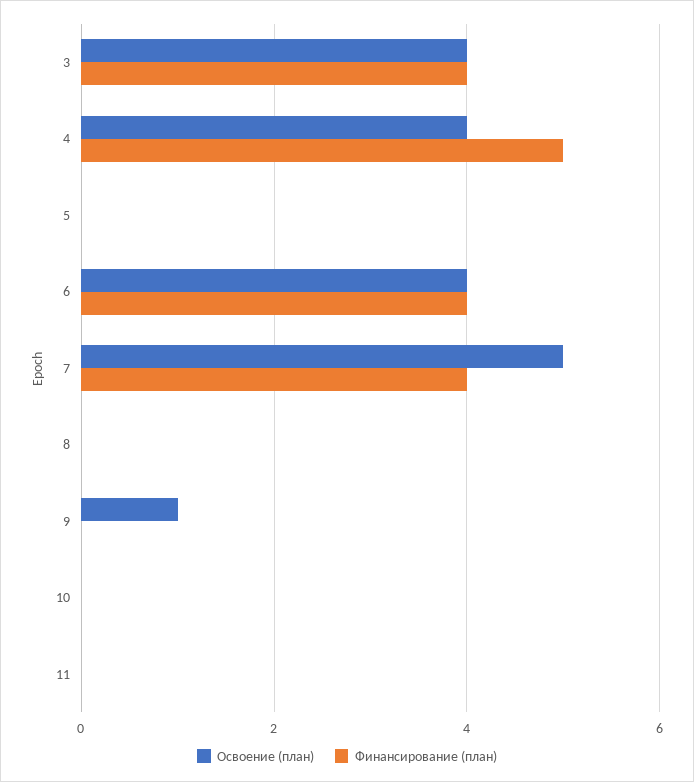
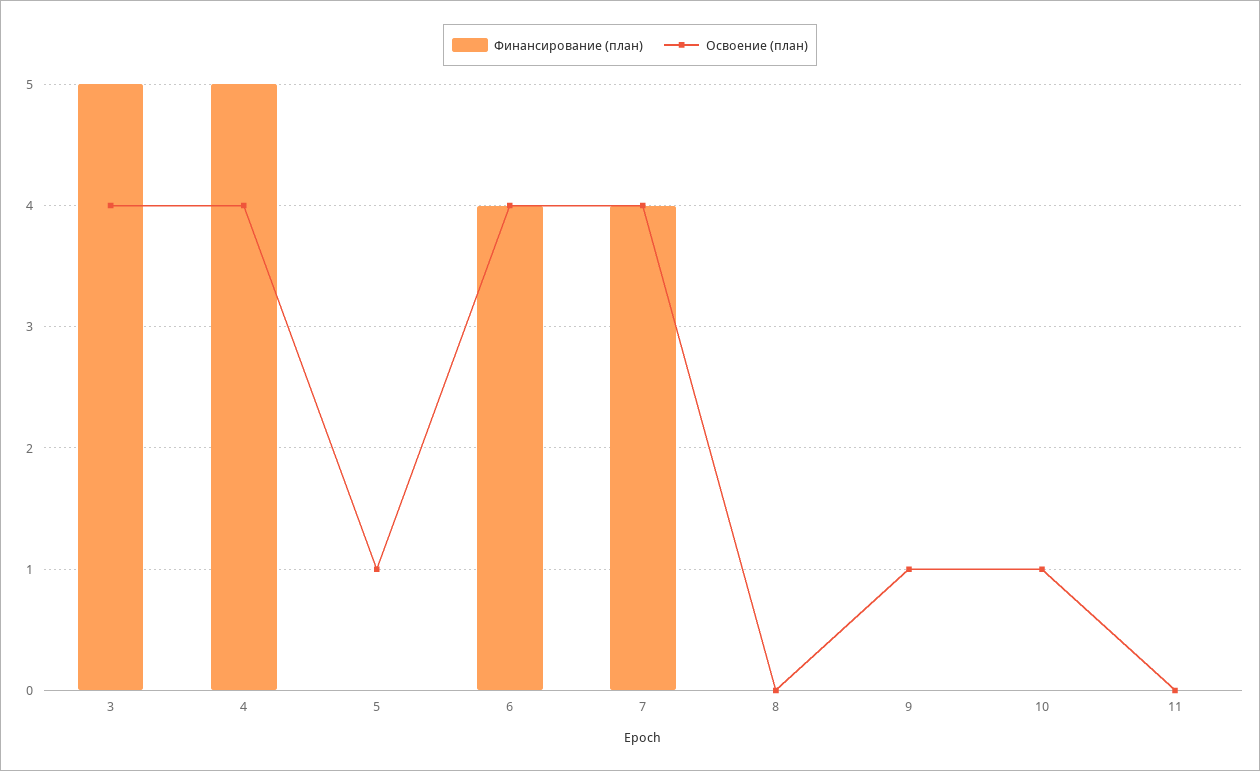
  {
    "Освоение (план)": {
      "3": 4,
      "4": 4,
-     "5": 0,
+     "5": 1,
      "6": 4,
-     "7": 5,
+     "7": 4,
      "8": 0,
      "9": 1,
-     "10": 0,
+     "10": 1,
      "11": 0
    },
    "Финансирование (план)": {
-     "3": 4,
+     "3": 5,
      "4": 5,
      "5": 0,
      "6": 4,
      "7": 4,
      "8": 0,
      "9": 0,
      "10": 0,
      "11": 0
    }
  }

